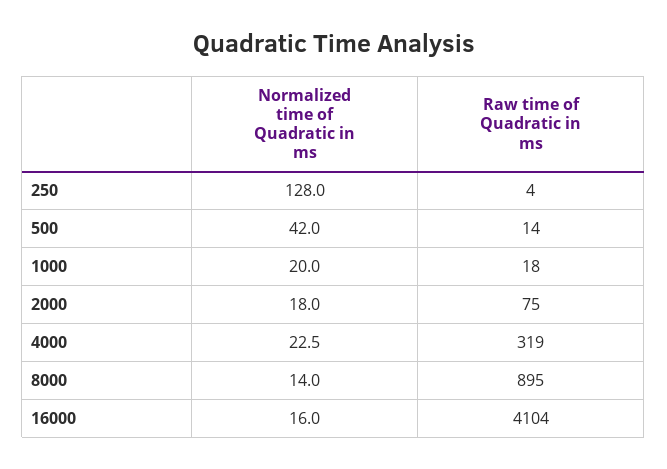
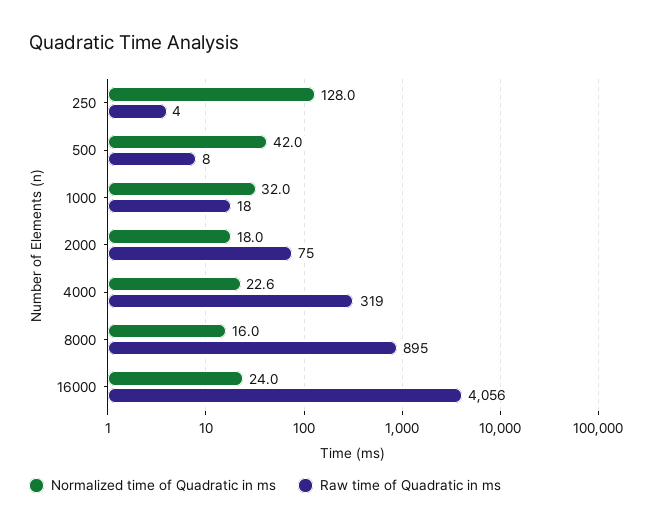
  {
    "Normalized time of Quadratic in ms": {
      "250": 128,
      "500": 42,
-     "1000": 20,
+     "1000": 32,
      "2000": 18,
-     "4000": 22.5,
+     "4000": 22.6,
-     "8000": 14,
+     "8000": 16,
-     "16000": 16
+     "16000": 24
    },
    "Raw time of Quadratic in ms": {
      "250": 4,
-     "500": 14,
+     "500": 8,
      "1000": 18,
      "2000": 75,
      "4000": 319,
      "8000": 895,
-     "16000": 4104
+     "16000": 4056
    }
  }

